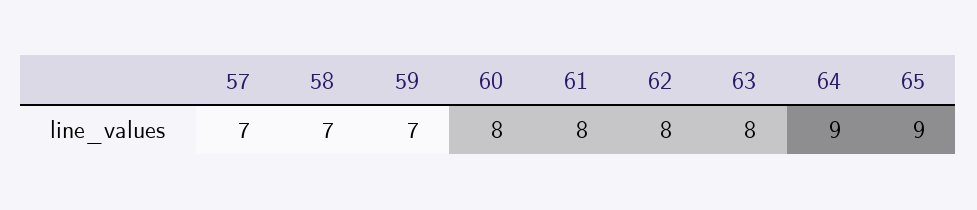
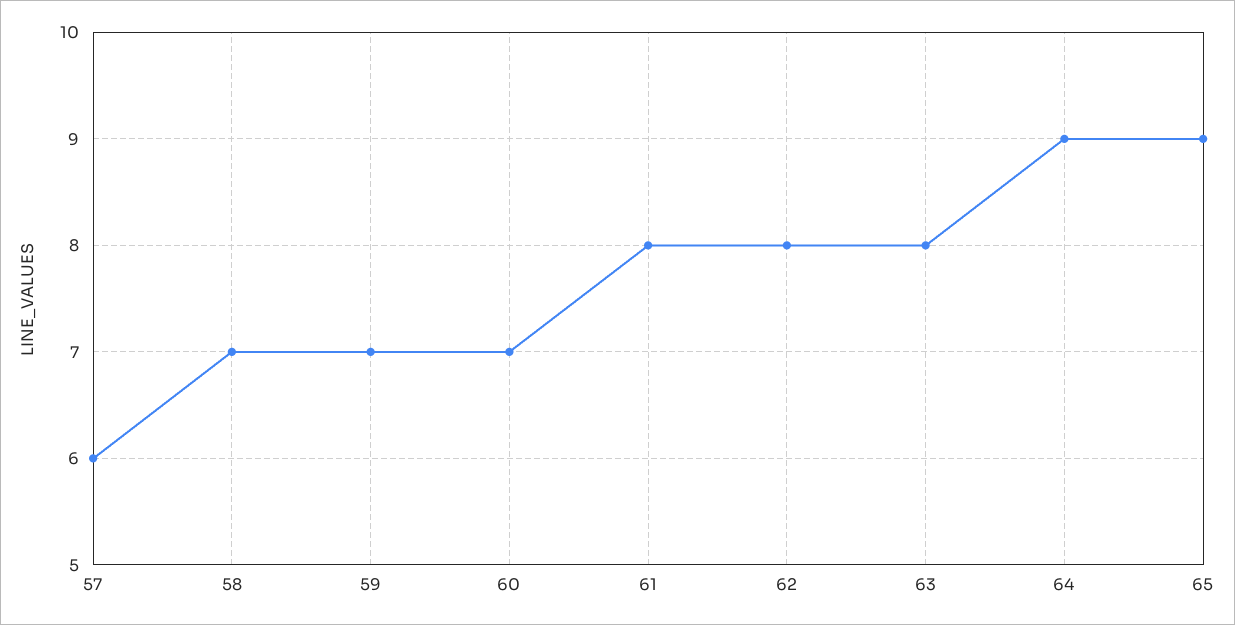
  {
-   "57": 7,
+   "57": 6,
    "58": 7,
    "59": 7,
-   "60": 8,
+   "60": 7,
    "61": 8,
    "62": 8,
    "63": 8,
    "64": 9,
    "65": 9
  }

